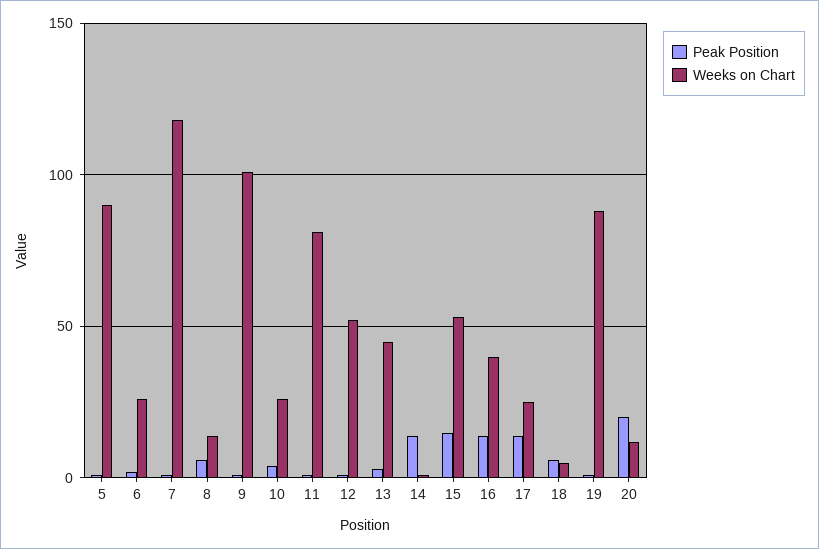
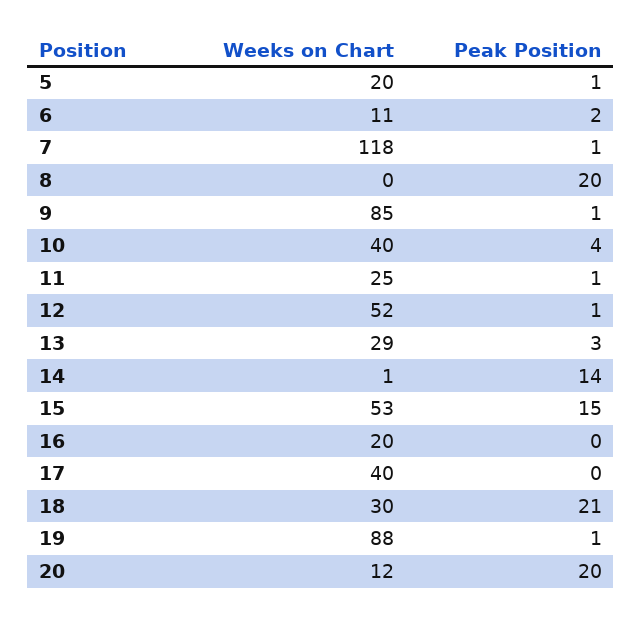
  {
    "Peak Position": {
      "5": 1,
      "6": 2,
      "7": 1,
-     "8": 5,
+     "8": 20,
      "9": 1,
      "10": 4,
      "11": 1,
      "12": 1,
      "13": 3,
      "14": 14,
      "15": 15,
-     "16": 15,
+     "16": 0,
-     "17": 15,
+     "17": 0,
-     "18": 5,
+     "18": 21,
      "19": 1,
      "20": 20
    },
    "Weeks on Chart": {
-     "5": 90,
+     "5": 20,
-     "6": 25,
+     "6": 11,
      "7": 118,
-     "8": 15,
+     "8": 0,
-     "9": 100,
+     "9": 85,
-     "10": 25,
+     "10": 40,
-     "11": 80,
+     "11": 25,
      "12": 52,
-     "13": 45,
+     "13": 29,
      "14": 1,
      "15": 53,
-     "16": 40,
+     "16": 20,
-     "17": 25,
+     "17": 40,
-     "18": 5,
+     "18": 30,
      "19": 88,
      "20": 12
    }
  }

